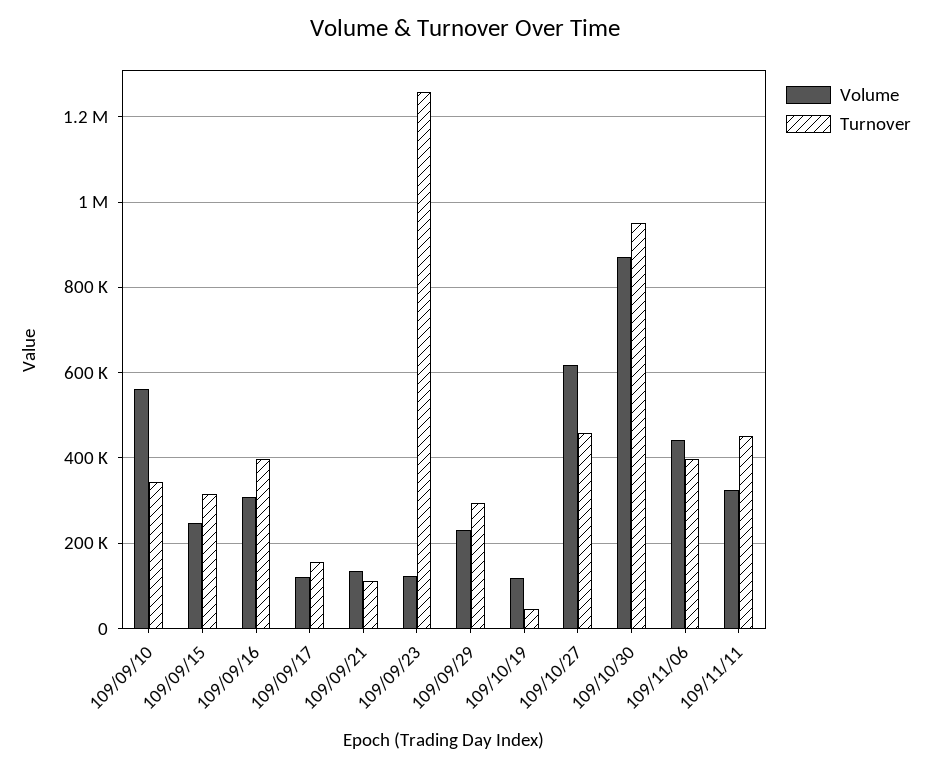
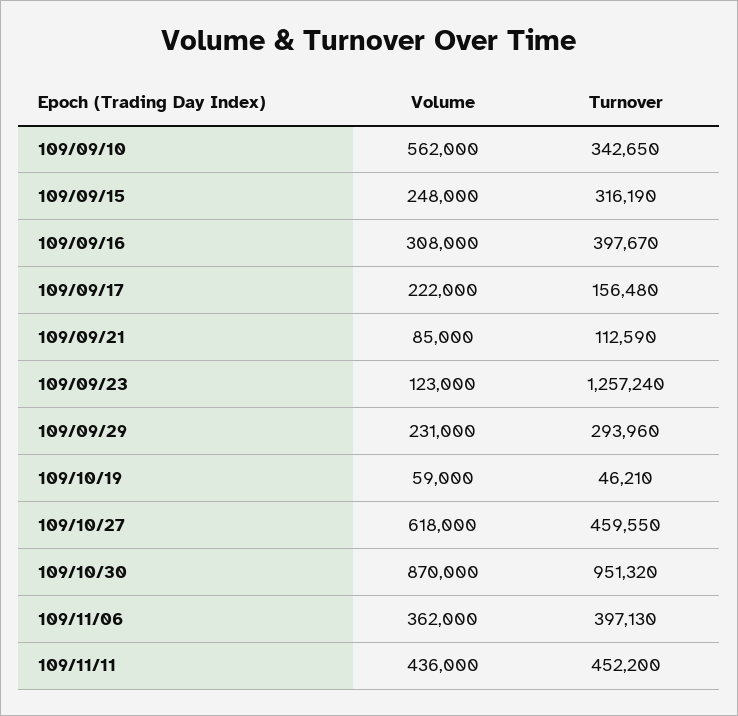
  {
    "Volume": {
      "109/09/10": 562000,
      "109/09/15": 248000,
      "109/09/16": 308000,
-     "109/09/17": 120000,
+     "109/09/17": 222000,
-     "109/09/21": 140000,
+     "109/09/21": 85000,
      "109/09/23": 123000,
      "109/09/29": 231000,
-     "109/10/19": 120000,
+     "109/10/19": 59000,
      "109/10/27": 618000,
      "109/10/30": 870000,
-     "109/11/06": 440000,
+     "109/11/06": 362000,
-     "109/11/11": 320000
+     "109/11/11": 436000
    },
    "Turnover": {
      "109/09/10": 342650,
      "109/09/15": 316190,
      "109/09/16": 397670,
      "109/09/17": 156480,
      "109/09/21": 112590,
      "109/09/23": 1257240,
      "109/09/29": 293960,
      "109/10/19": 46210,
      "109/10/27": 459550,
      "109/10/30": 951320,
      "109/11/06": 397130,
      "109/11/11": 452200
    }
  }

